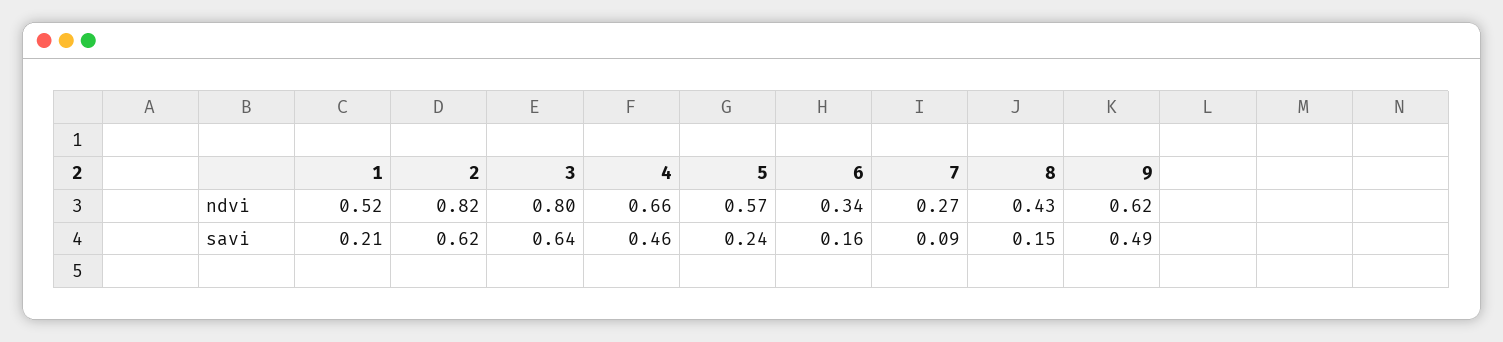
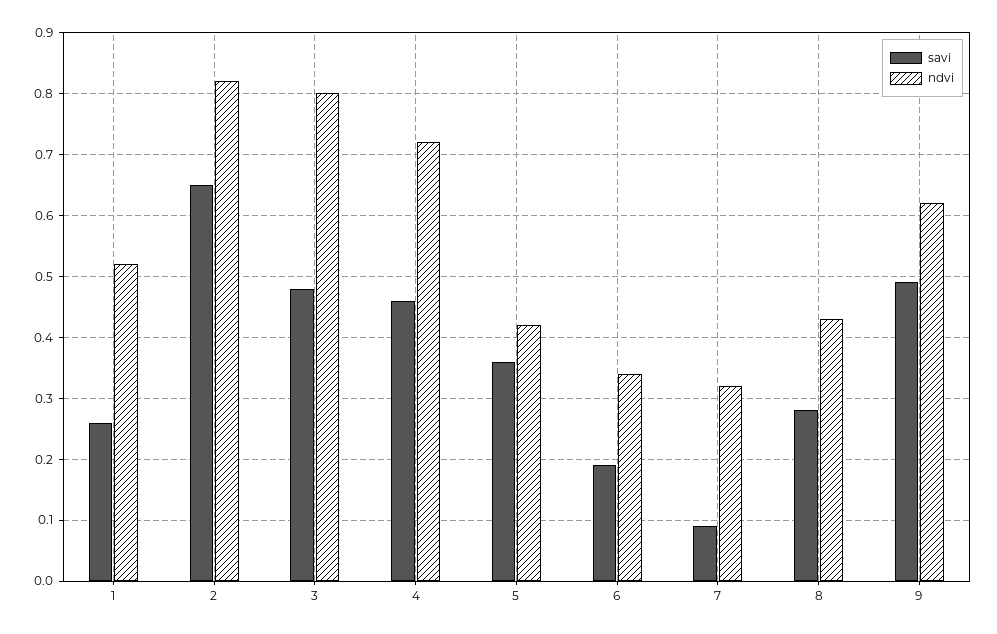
  {
    "ndvi": {
      "1": 0.52,
      "2": 0.82,
      "3": 0.8,
-     "4": 0.66,
+     "4": 0.72,
-     "5": 0.57,
+     "5": 0.42,
      "6": 0.34,
-     "7": 0.27,
+     "7": 0.32,
      "8": 0.43,
      "9": 0.62
    },
    "savi": {
-     "1": 0.21,
+     "1": 0.26,
-     "2": 0.62,
+     "2": 0.65,
-     "3": 0.64,
+     "3": 0.48,
      "4": 0.46,
-     "5": 0.24,
+     "5": 0.36,
-     "6": 0.16,
+     "6": 0.19,
      "7": 0.09,
-     "8": 0.15,
+     "8": 0.28,
      "9": 0.49
    }
  }

